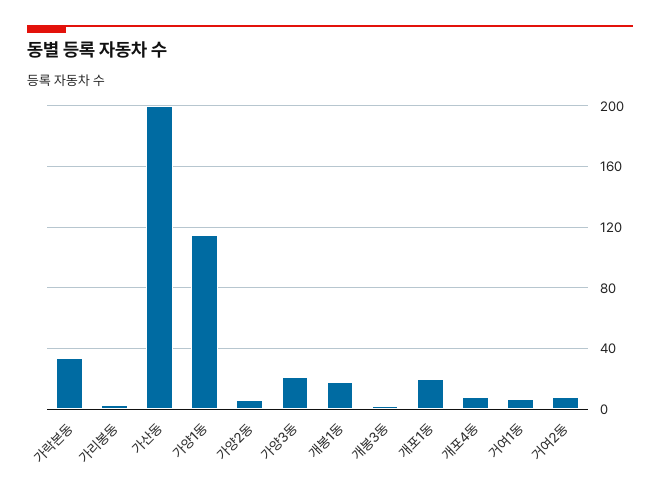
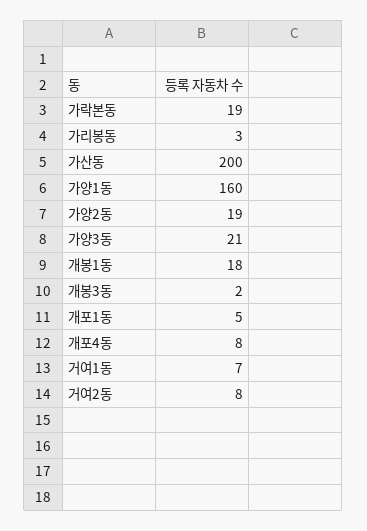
  {
-   "가락본동": 35,
+   "가락본동": 19,
    "가리봉동": 3,
    "가산동": 200,
-   "가양1동": 115,
+   "가양1동": 160,
-   "가양2동": 5,
+   "가양2동": 19,
    "가양3동": 21,
    "개봉1동": 18,
    "개봉3동": 2,
-   "개포1동": 20,
+   "개포1동": 5,
    "개포4동": 8,
    "거여1동": 7,
    "거여2동": 8
  }

